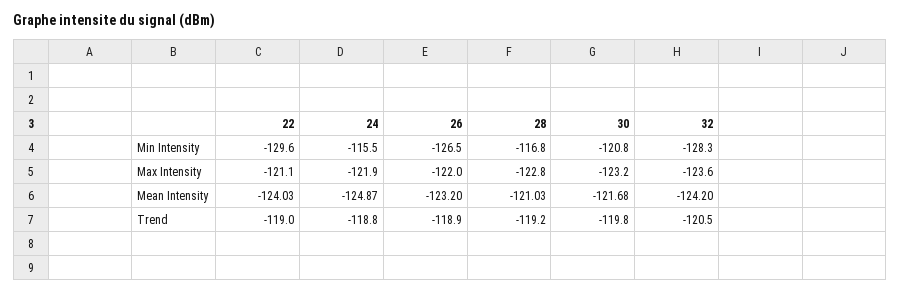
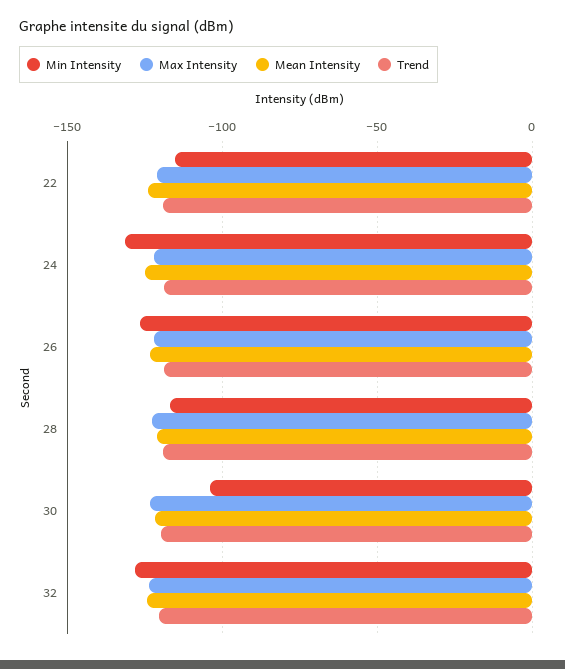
  {
    "Min Intensity": {
-     "22": -129.6,
+     "22": -115,
-     "24": -115.5,
+     "24": -130,
      "26": -126.5,
      "28": -116.8,
-     "30": -120.8,
+     "30": -105,
      "32": -128.3
    },
    "Max Intensity": {
      "22": -121.1,
      "24": -121.9,
      "26": -122,
      "28": -122.8,
      "30": -123.2,
      "32": -123.6
    },
    "Mean Intensity": {
      "22": -124.03,
      "24": -124.87,
      "26": -123.2,
      "28": -121.03,
      "30": -121.68,
      "32": -124.2
    },
    "Trend": {
      "22": -119,
      "24": -118.8,
      "26": -118.9,
      "28": -119.2,
      "30": -119.8,
      "32": -120.5
    }
  }

